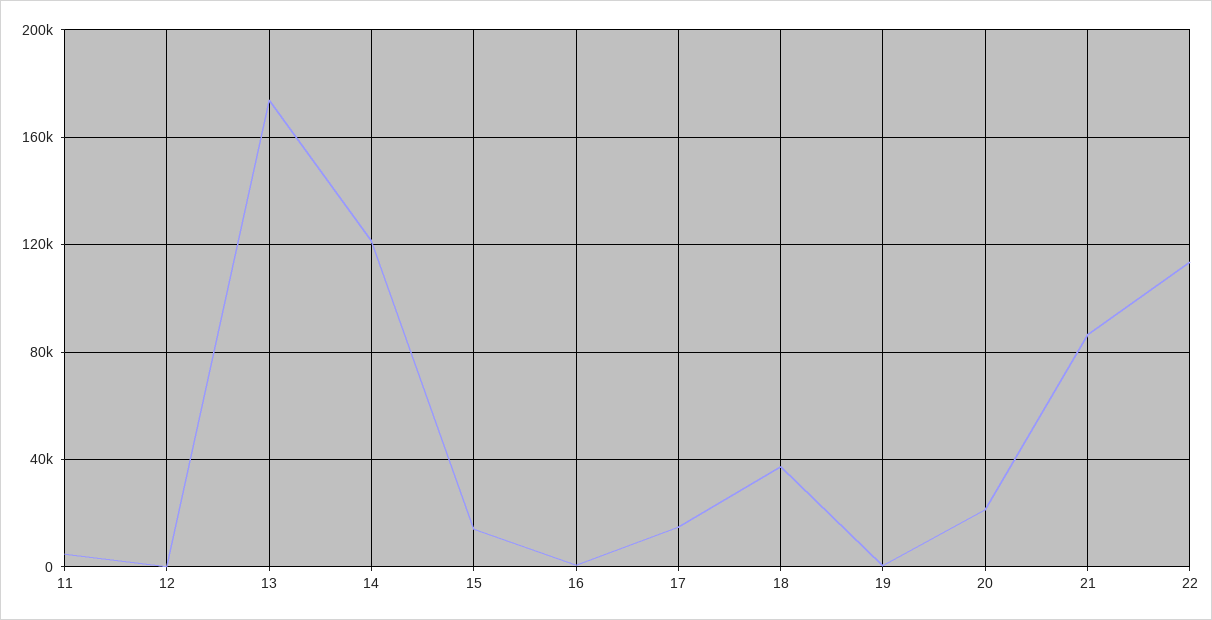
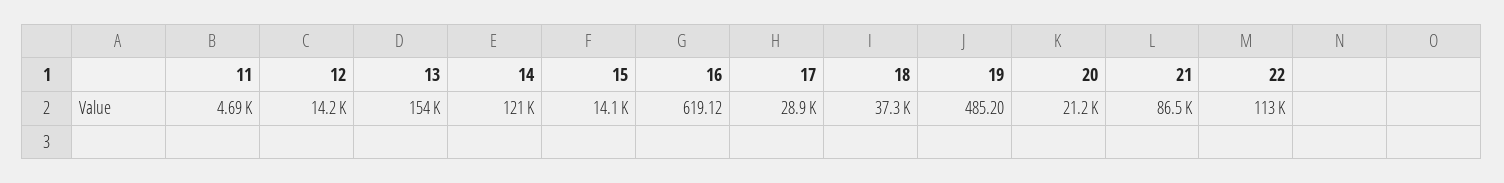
  {
    "11": 4690,
-   "12": 0,
+   "12": 14200,
-   "13": 175000,
+   "13": 154000,
    "14": 121000,
    "15": 14100,
    "16": 619.12,
-   "17": 15000,
+   "17": 28900,
    "18": 37300,
    "19": 485.2,
    "20": 21200,
    "21": 86500,
    "22": 113000
  }

